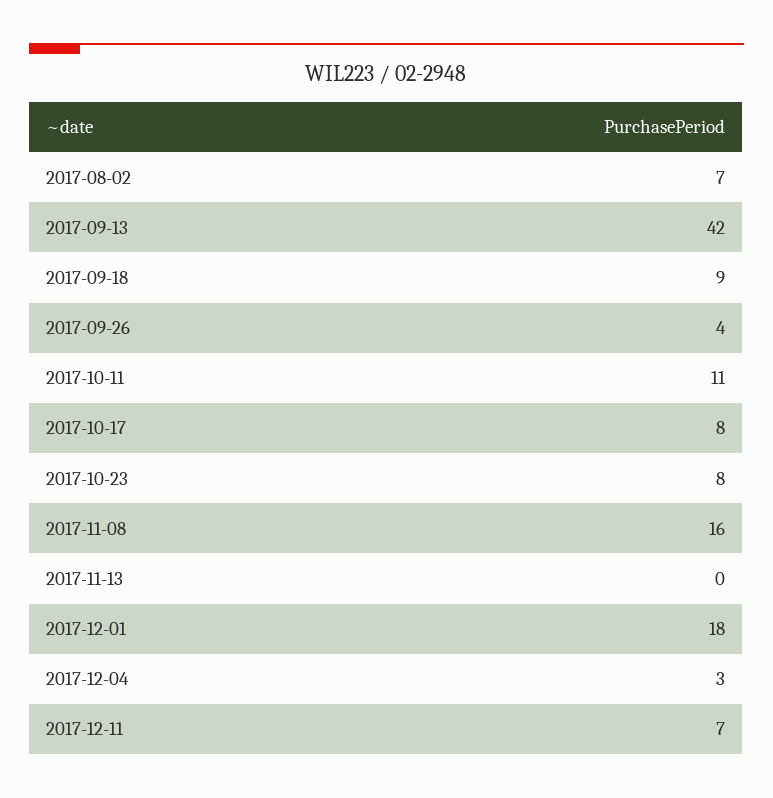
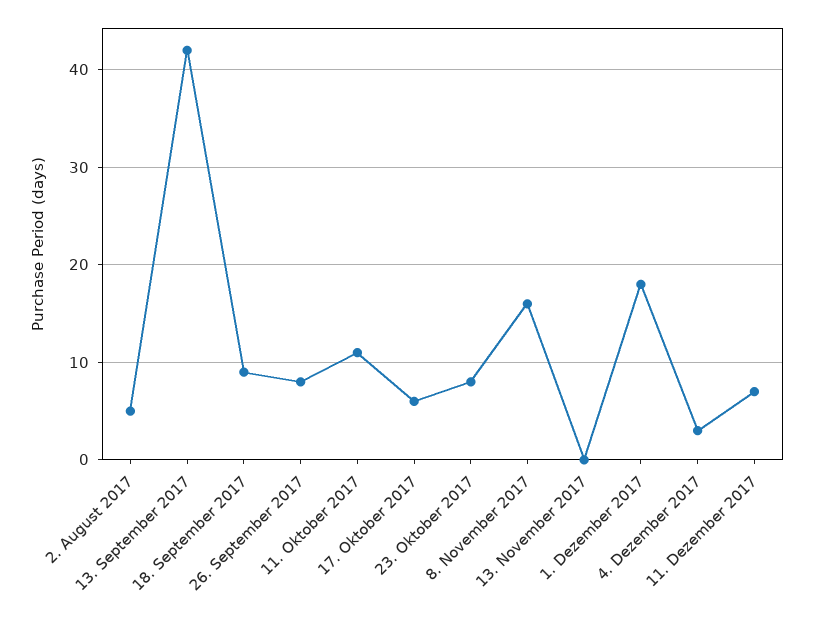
  {
-   "2017-08-02": 7,
+   "2017-08-02": 5,
    "2017-09-13": 42,
    "2017-09-18": 9,
-   "2017-09-26": 4,
+   "2017-09-26": 8,
    "2017-10-11": 11,
-   "2017-10-17": 8,
+   "2017-10-17": 6,
    "2017-10-23": 8,
    "2017-11-08": 16,
    "2017-11-13": 0,
    "2017-12-01": 18,
    "2017-12-04": 3,
    "2017-12-11": 7
  }

